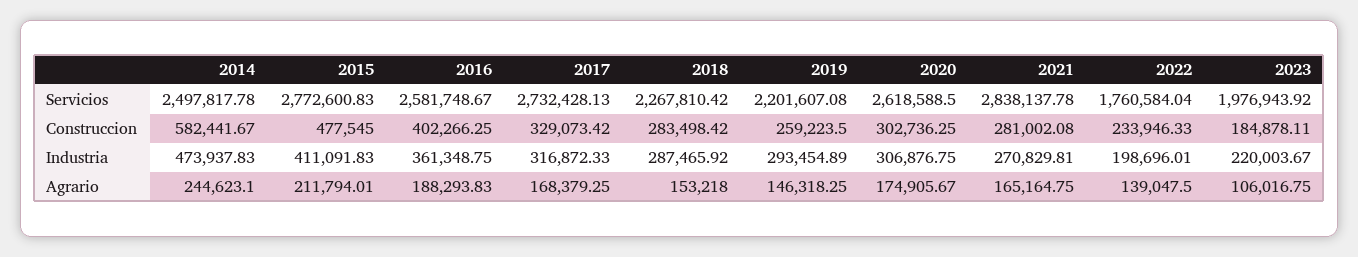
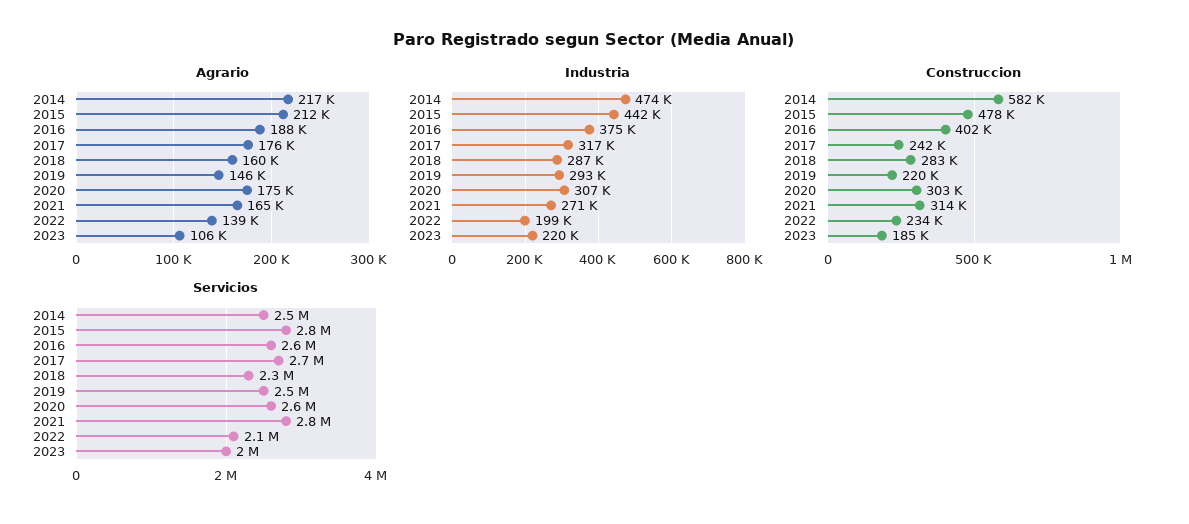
  {
    "Servicios": {
      "2014": 2497817.78,
      "2015": 2772600.83,
      "2016": 2581748.67,
      "2017": 2732428.13,
      "2018": 2267810.42,
-     "2019": 2201607.08,
+     "2019": 2500000,
      "2020": 2618588.5,
      "2021": 2838137.78,
-     "2022": 1760584.04,
+     "2022": 2100000,
      "2023": 1976943.92
    },
    "Construccion": {
      "2014": 582441.67,
      "2015": 477545,
      "2016": 402266.25,
-     "2017": 329073.42,
+     "2017": 242000,
      "2018": 283498.42,
-     "2019": 259223.5,
+     "2019": 220000,
      "2020": 302736.25,
-     "2021": 281002.08,
+     "2021": 314000,
      "2022": 233946.33,
      "2023": 184878.11
    },
    "Industria": {
      "2014": 473937.83,
-     "2015": 411091.83,
+     "2015": 442000,
-     "2016": 361348.75,
+     "2016": 375000,
      "2017": 316872.33,
      "2018": 287465.92,
      "2019": 293454.89,
      "2020": 306876.75,
      "2021": 270829.81,
      "2022": 198696.01,
      "2023": 220003.67
    },
    "Agrario": {
-     "2014": 244623.1,
+     "2014": 217000,
      "2015": 211794.01,
      "2016": 188293.83,
-     "2017": 168379.25,
+     "2017": 176000,
-     "2018": 153218,
+     "2018": 160000,
      "2019": 146318.25,
      "2020": 174905.67,
      "2021": 165164.75,
      "2022": 139047.5,
      "2023": 106016.75
    }
  }

